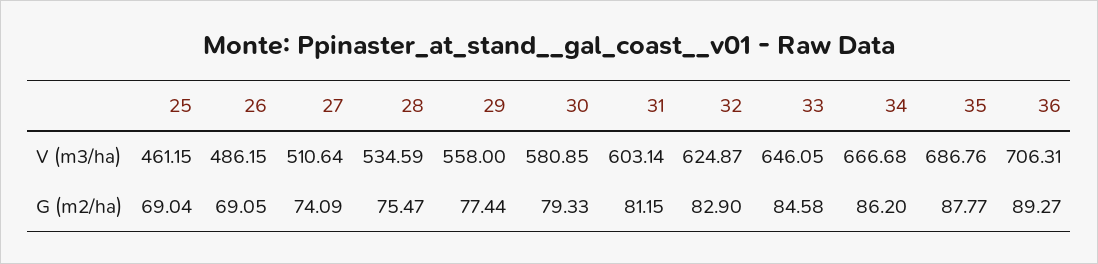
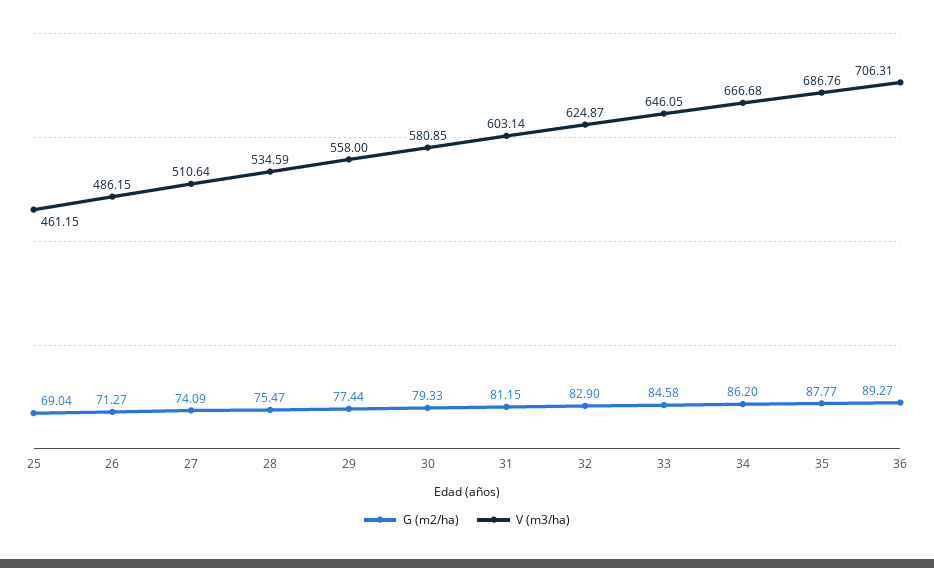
  {
    "V (m3/ha)": {
      "25": 461.15,
      "26": 486.15,
      "27": 510.64,
      "28": 534.59,
      "29": 558,
      "30": 580.85,
      "31": 603.14,
      "32": 624.87,
      "33": 646.05,
      "34": 666.68,
      "35": 686.76,
      "36": 706.31
    },
    "G (m2/ha)": {
      "25": 69.04,
-     "26": 69.05,
+     "26": 71.27,
      "27": 74.09,
      "28": 75.47,
      "29": 77.44,
      "30": 79.33,
      "31": 81.15,
      "32": 82.9,
      "33": 84.58,
      "34": 86.2,
      "35": 87.77,
      "36": 89.27
    }
  }

